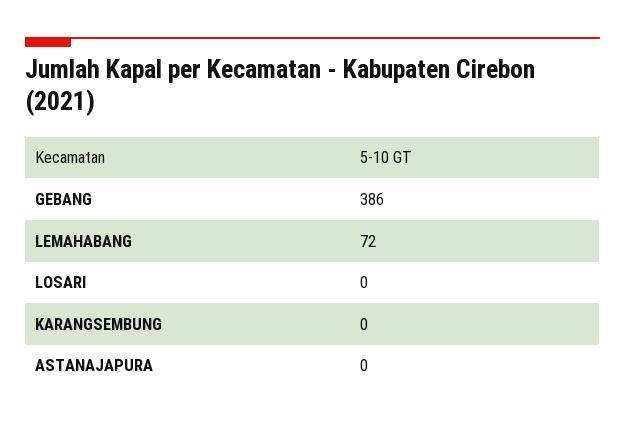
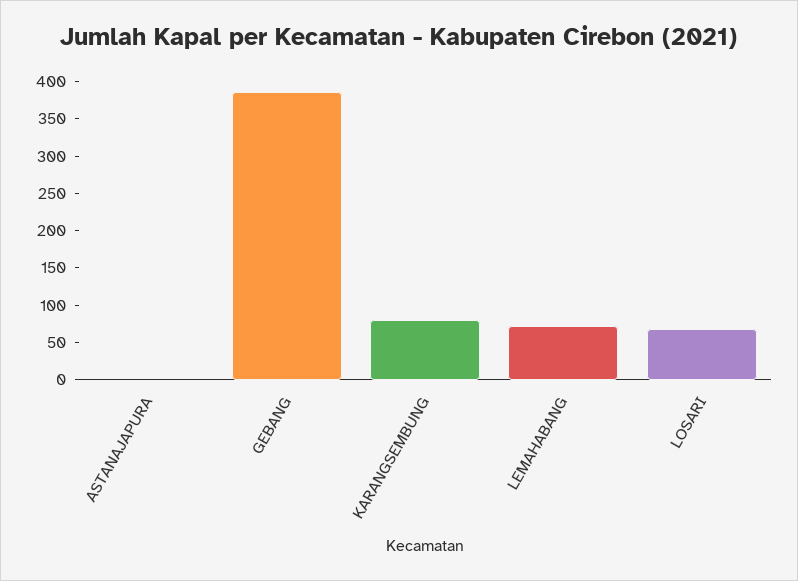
  {
    "GEBANG": 386,
    "LEMAHABANG": 72,
-   "LOSARI": 0,
+   "LOSARI": 75,
-   "KARANGSEMBUNG": 0,
+   "KARANGSEMBUNG": 75,
    "ASTANAJAPURA": 0
  }

